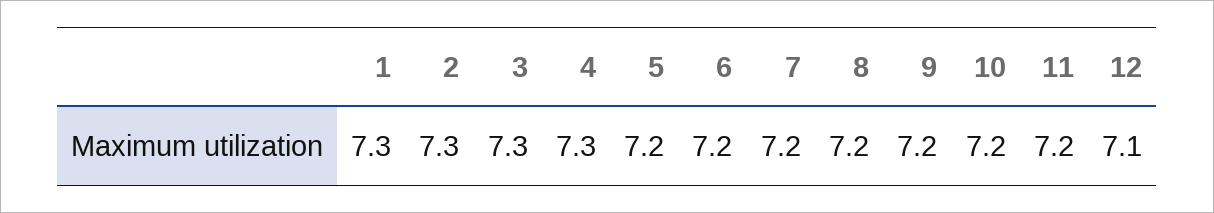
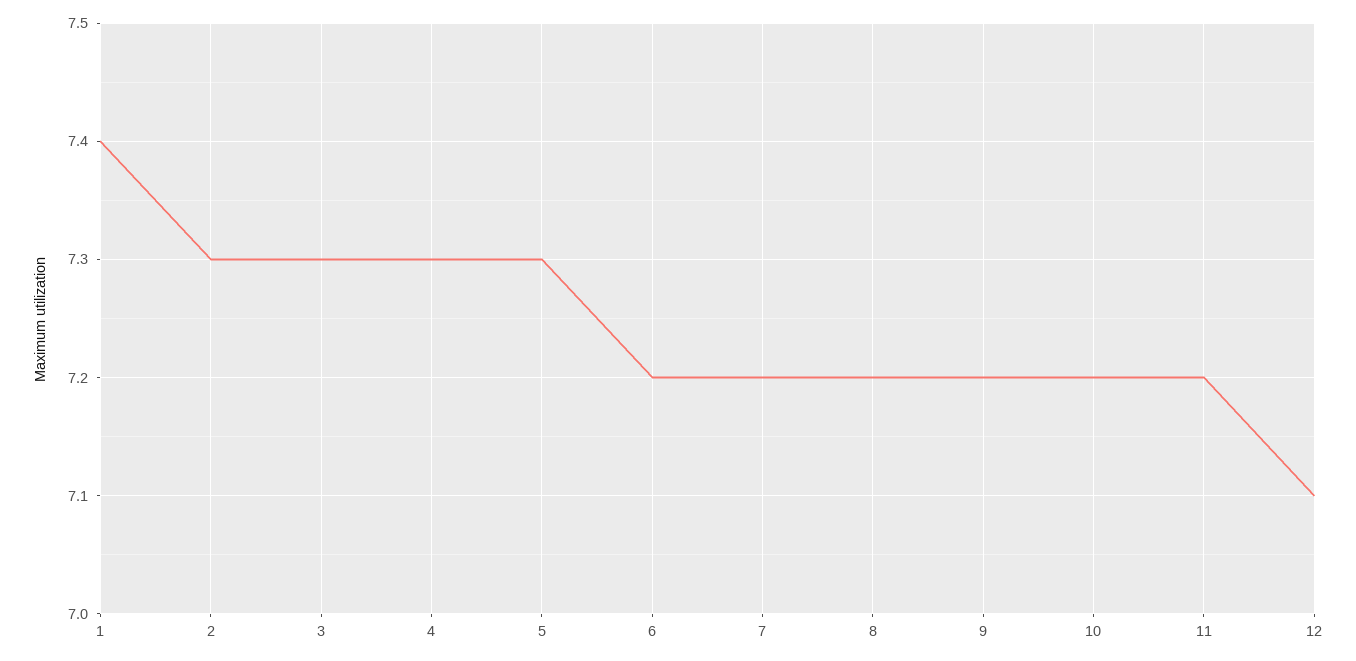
  {
-   "1": 7.3,
+   "1": 7.4,
    "2": 7.3,
    "3": 7.3,
    "4": 7.3,
-   "5": 7.2,
+   "5": 7.3,
    "6": 7.2,
    "7": 7.2,
    "8": 7.2,
    "9": 7.2,
    "10": 7.2,
    "11": 7.2,
    "12": 7.1
  }

